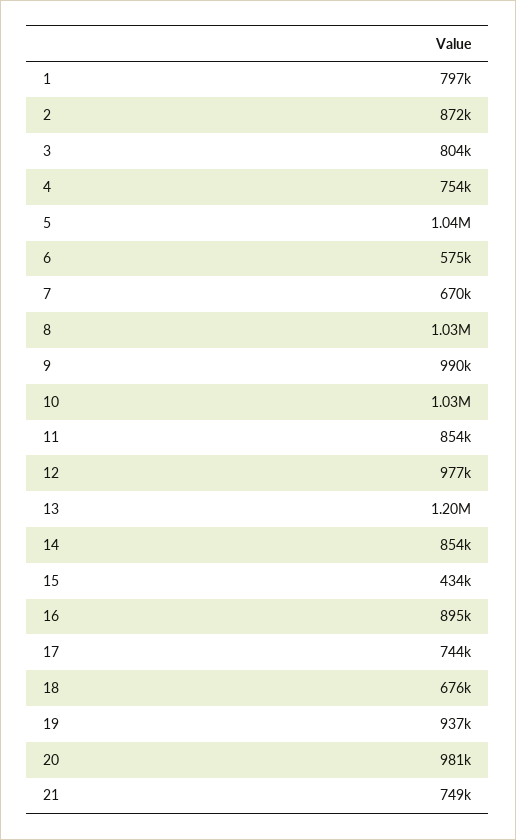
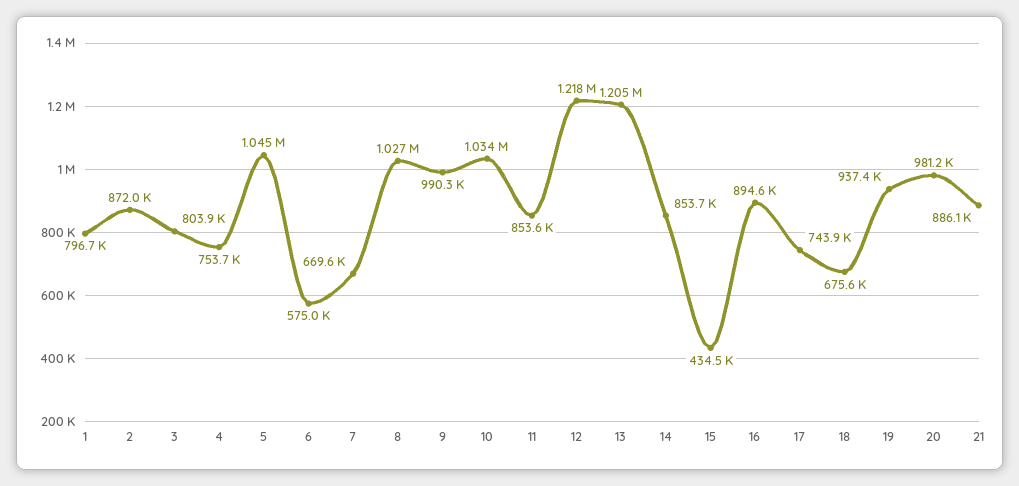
  {
    "1": 796700,
    "2": 872000,
    "3": 803900,
    "4": 753700,
    "5": 1045000,
    "6": 575000,
    "7": 669600,
    "8": 1027000,
    "9": 990300,
    "10": 1034000,
    "11": 853600,
-   "12": 977000,
+   "12": 1218000,
    "13": 1205000,
    "14": 853700,
    "15": 434500,
    "16": 894600,
    "17": 743900,
    "18": 675600,
    "19": 937400,
    "20": 981200,
-   "21": 749000
+   "21": 886100
  }

